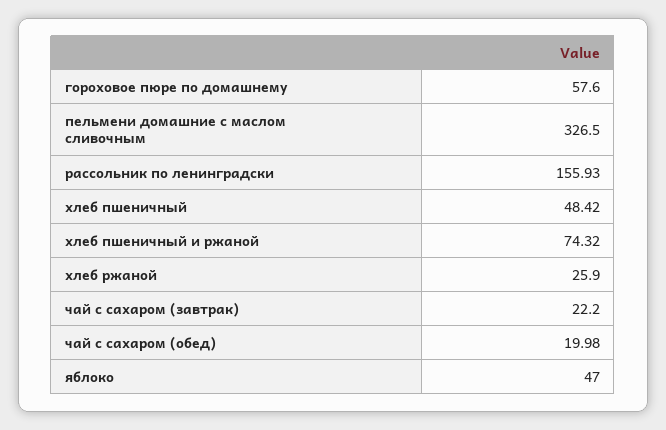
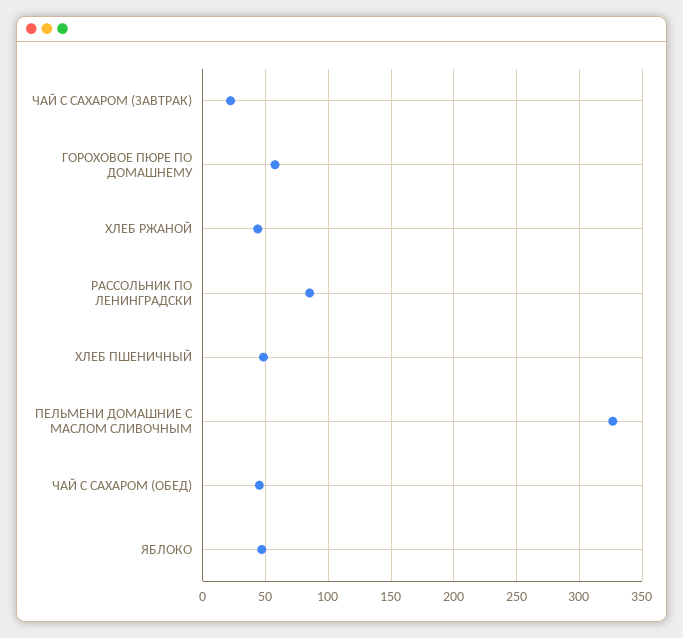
  {
    "гороховое пюре по домашнему": 57.6,
    "пельмени домашние с маслом сливочным": 326.5,
-   "рассольник по ленинградски": 155.93,
+   "рассольник по ленинградски": 85,
    "хлеб пшеничный": 48.42,
-   "хлеб пшеничный и ржаной": 74.32,
-   "хлеб ржаной": 25.9,
+   "хлеб ржаной": 45,
    "чай с сахаром (завтрак)": 22.2,
-   "чай с сахаром (обед)": 19.98,
+   "чай с сахаром (обед)": 45,
    "яблоко": 47
  }

